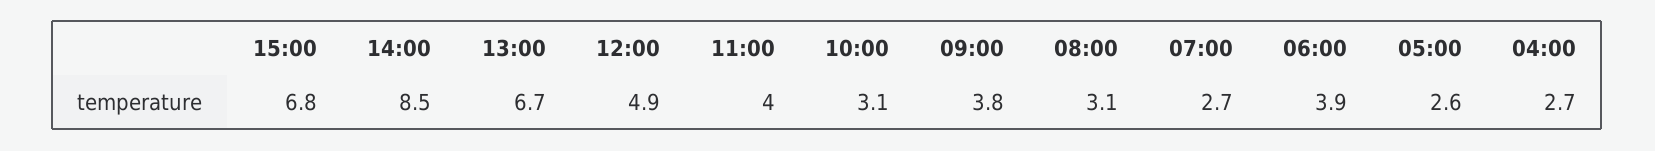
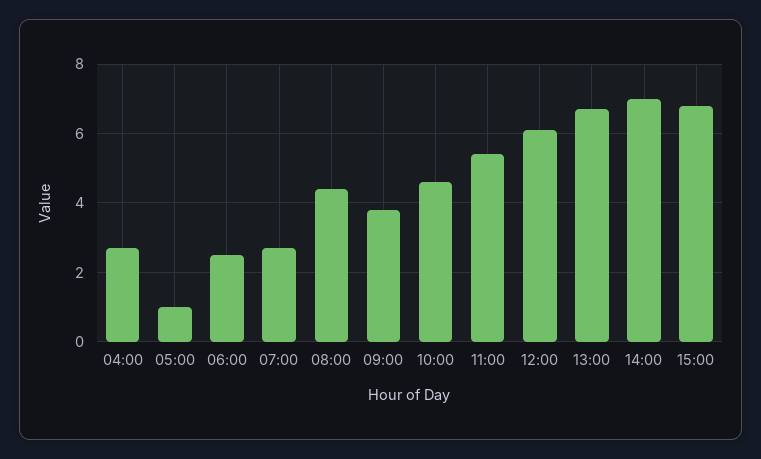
  {
    "15:00": 6.8,
-   "14:00": 8.5,
+   "14:00": 7,
    "13:00": 6.7,
-   "12:00": 4.9,
+   "12:00": 6,
-   "11:00": 4,
+   "11:00": 5.5,
-   "10:00": 3.1,
+   "10:00": 4.5,
    "09:00": 3.8,
-   "08:00": 3.1,
+   "08:00": 4.5,
    "07:00": 2.7,
-   "06:00": 3.9,
+   "06:00": 2.5,
-   "05:00": 2.6,
+   "05:00": 1,
    "04:00": 2.7
  }

